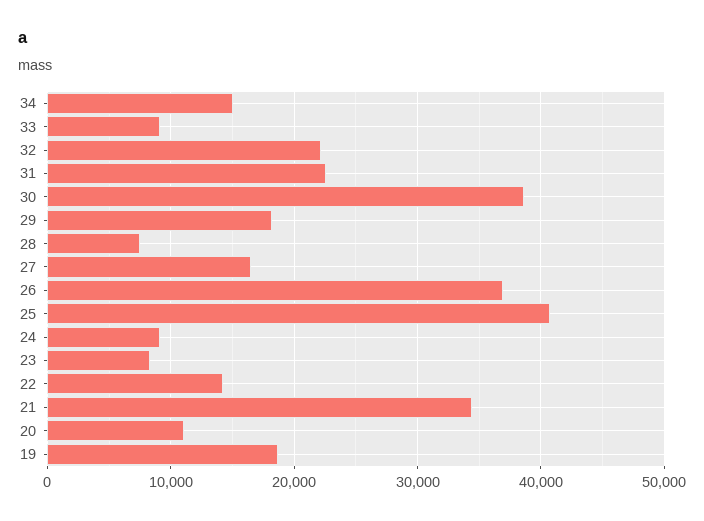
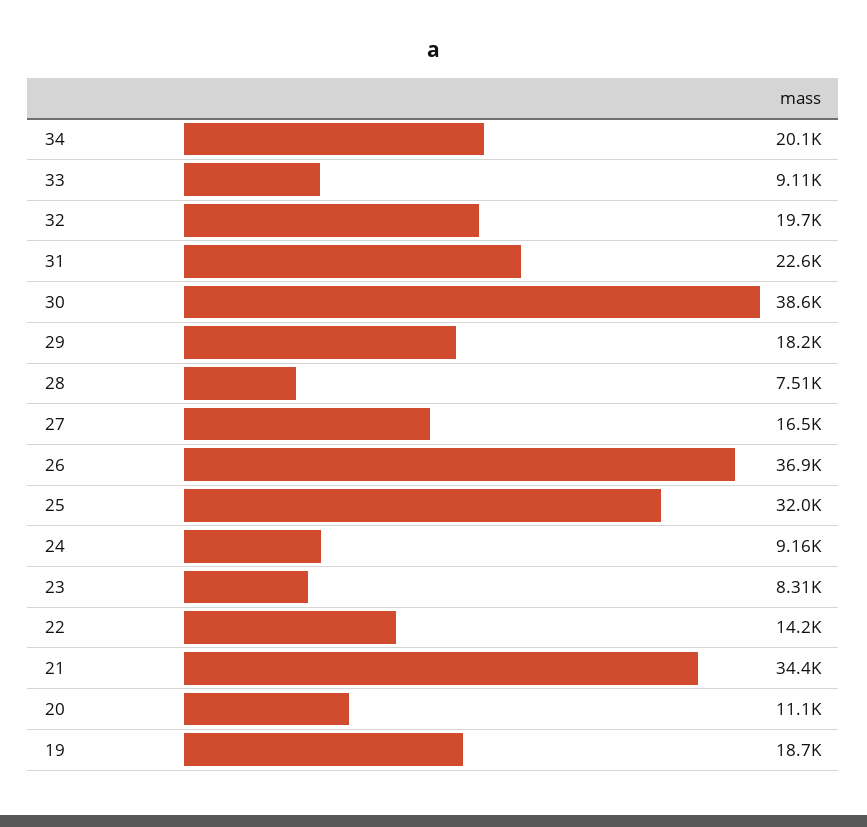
  {
-   "34": 15000,
+   "34": 20100,
    "33": 9110,
-   "32": 22000,
+   "32": 19700,
    "31": 22600,
    "30": 38600,
    "29": 18200,
    "28": 7510,
    "27": 16500,
    "26": 36900,
-   "25": 41000,
+   "25": 32000,
    "24": 9160,
    "23": 8310,
    "22": 14200,
    "21": 34400,
    "20": 11100,
    "19": 18700
  }

